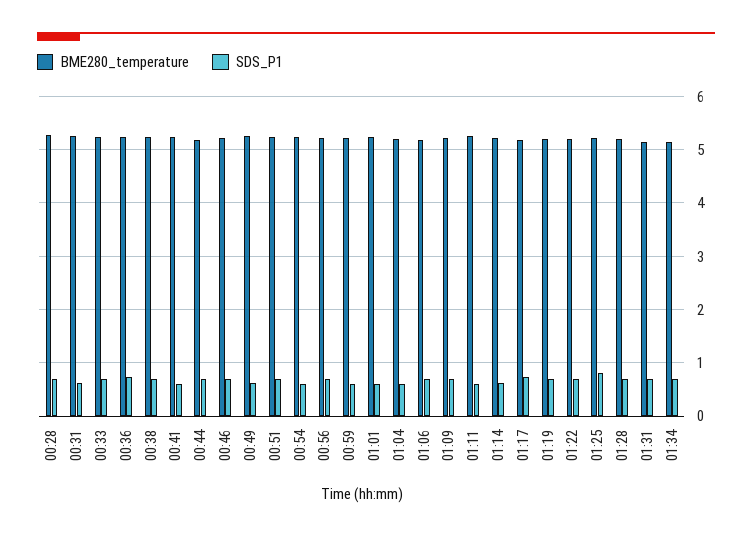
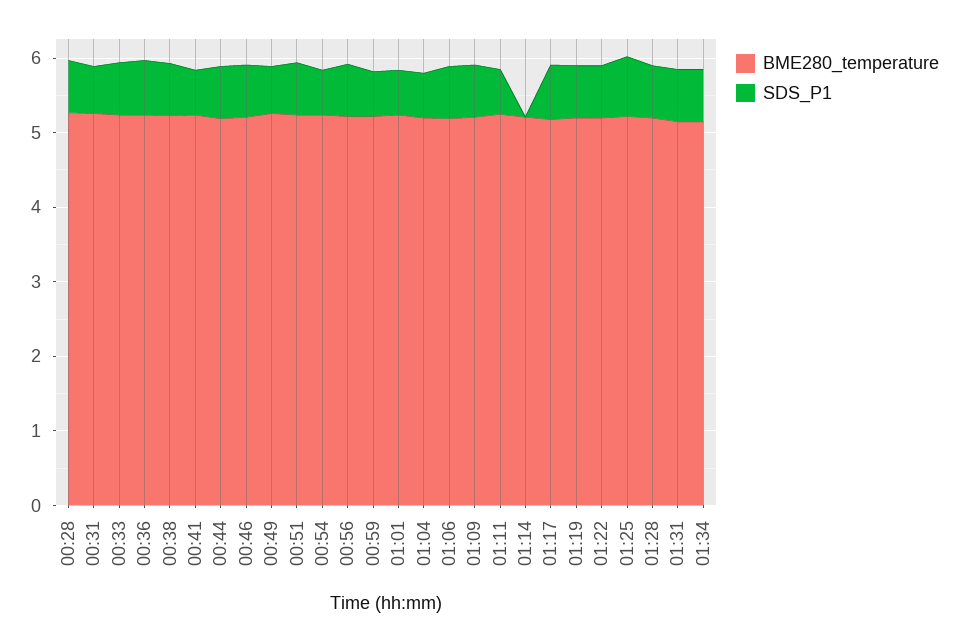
  {
    "BME280_temperature": {
      "00:28": 5.2,
      "00:31": 5.2,
      "00:33": 5.2,
      "00:36": 5.2,
      "00:38": 5.2,
      "00:41": 5.2,
      "00:44": 5.2,
      "00:46": 5.2,
      "00:49": 5.2,
      "00:51": 5.2,
      "00:54": 5.2,
      "00:56": 5.2,
      "00:59": 5.2,
      "01:01": 5.2,
      "01:04": 5.2,
      "01:06": 5.2,
      "01:09": 5.2,
      "01:11": 5.2,
      "01:14": 5.2,
      "01:17": 5.2,
      "01:19": 5.2,
      "01:22": 5.2,
      "01:25": 5.2,
      "01:28": 5.2,
      "01:31": 5.2,
      "01:34": 5.2
    },
    "SDS_P1": {
      "00:28": 0.8,
      "00:31": 0.6,
      "00:33": 0.8,
      "00:36": 0.8,
      "00:38": 0.8,
      "00:41": 0.6,
      "00:44": 0.8,
      "00:46": 0.8,
      "00:49": 0.6,
      "00:51": 0.8,
      "00:54": 0.6,
      "00:56": 0.8,
      "00:59": 0.6,
      "01:01": 0.6,
      "01:04": 0.6,
      "01:06": 0.8,
      "01:09": 0.8,
      "01:11": 0.6,
-     "01:14": 0.6,
+     "01:14": 0,
      "01:17": 0.8,
      "01:19": 0.8,
      "01:22": 0.8,
      "01:25": 0.8,
      "01:28": 0.8,
      "01:31": 0.8,
      "01:34": 0.8
    }
  }

